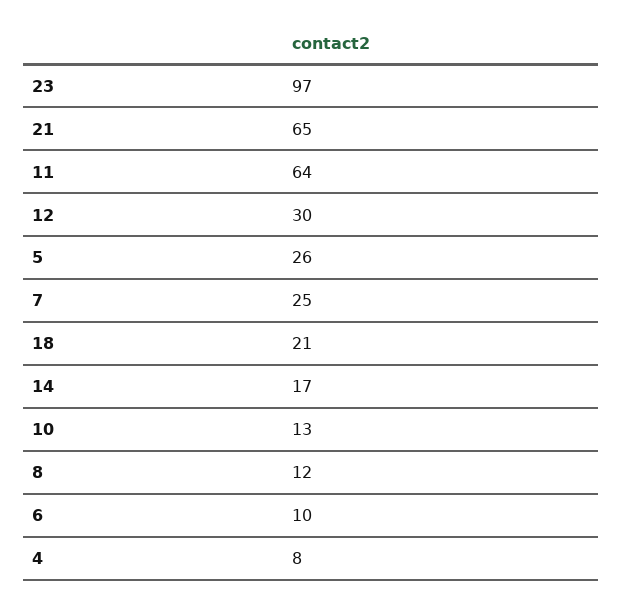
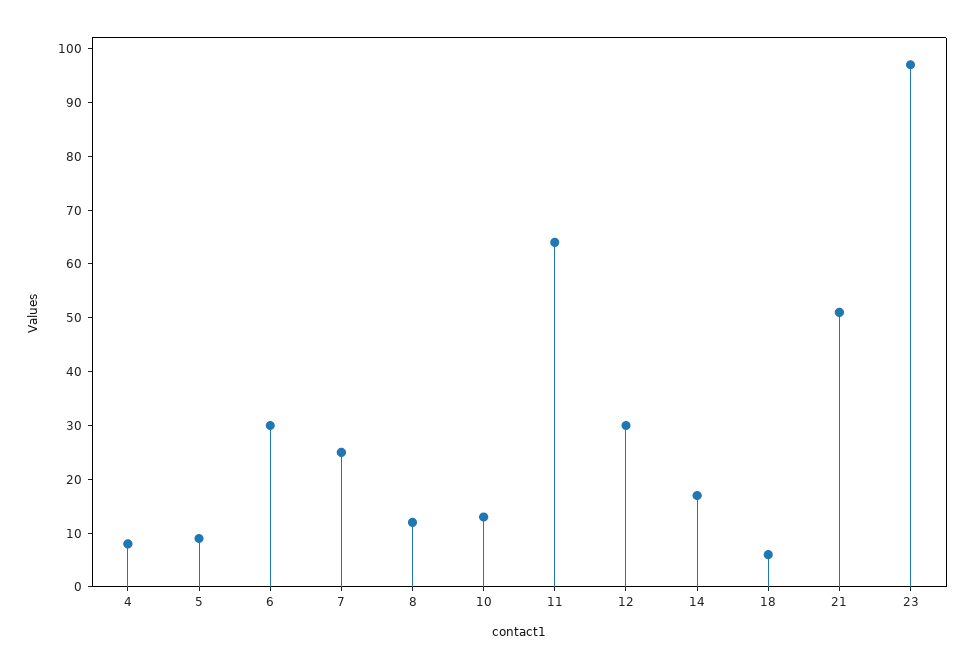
  {
    "23": 97,
-   "21": 65,
+   "21": 50,
    "11": 64,
    "12": 30,
-   "5": 26,
+   "5": 10,
    "7": 25,
-   "18": 21,
+   "18": 5,
    "14": 17,
    "10": 13,
    "8": 12,
-   "6": 10,
+   "6": 30,
    "4": 8
  }

